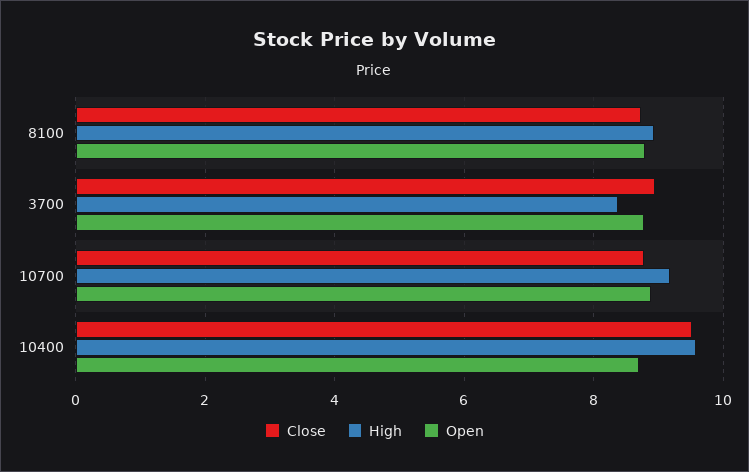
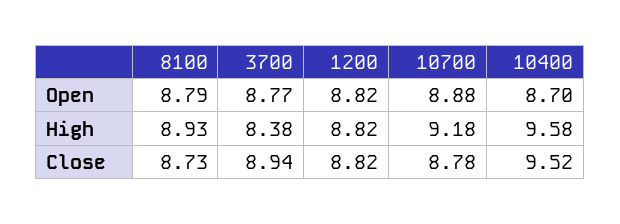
  {
    "Close": {
      "8100": 8.73,
      "3700": 8.94,
      "10700": 8.78,
-     "10400": 9.52
+     "10400": 9.52,
+     "1200": 8.82
    },
    "High": {
      "8100": 8.93,
      "3700": 8.38,
      "10700": 9.18,
-     "10400": 9.58
+     "10400": 9.58,
+     "1200": 8.82
    },
    "Open": {
      "8100": 8.79,
      "3700": 8.77,
      "10700": 8.88,
-     "10400": 8.7
+     "10400": 8.7,
+     "1200": 8.82
    }
  }

